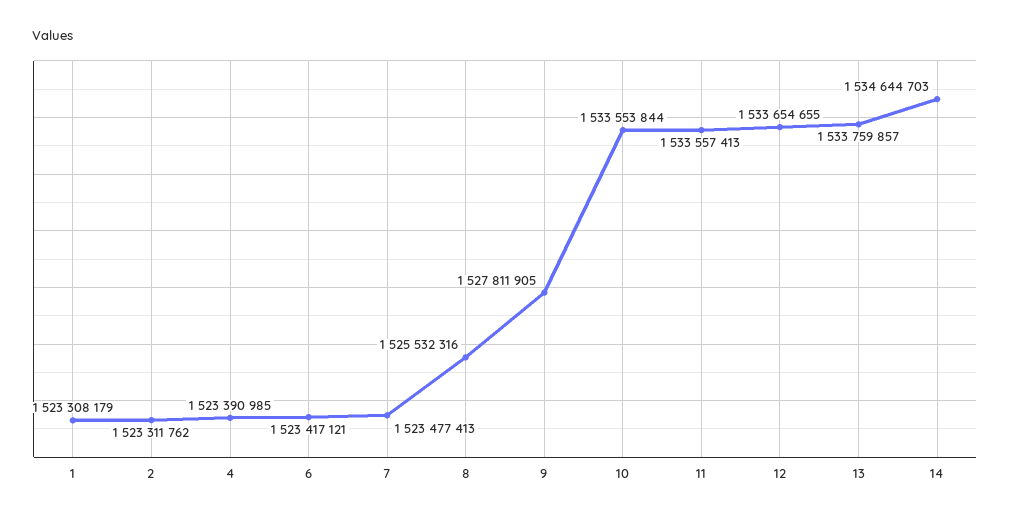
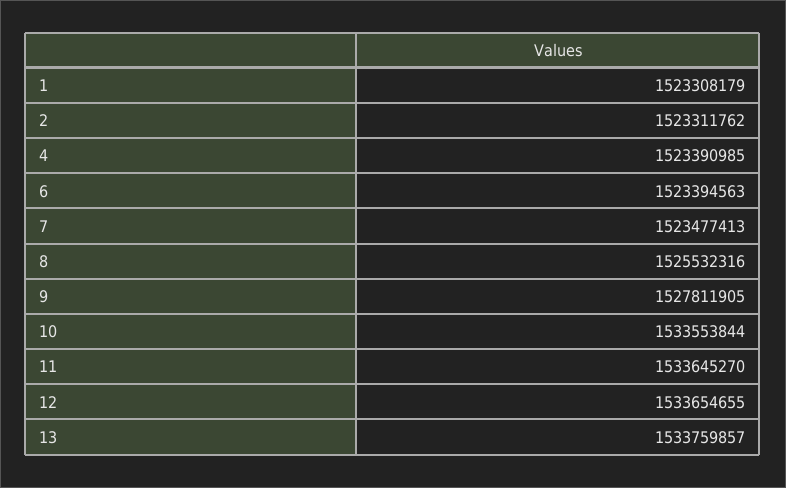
  {
    "1": 1523308179,
    "2": 1523311762,
    "4": 1523390985,
-   "6": 1523417121,
+   "6": 1523394563,
    "7": 1523477413,
    "8": 1525532316,
    "9": 1527811905,
    "10": 1533553844,
-   "11": 1533557413,
+   "11": 1533645270,
    "12": 1533654655,
-   "13": 1533759857,
+   "13": 1533759857
-   "14": 1534644703
  }

